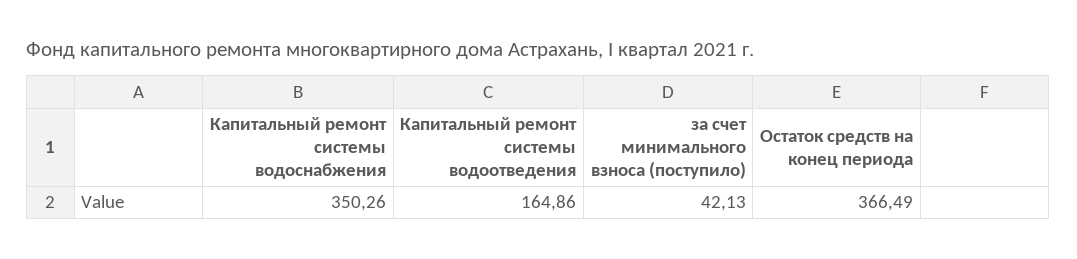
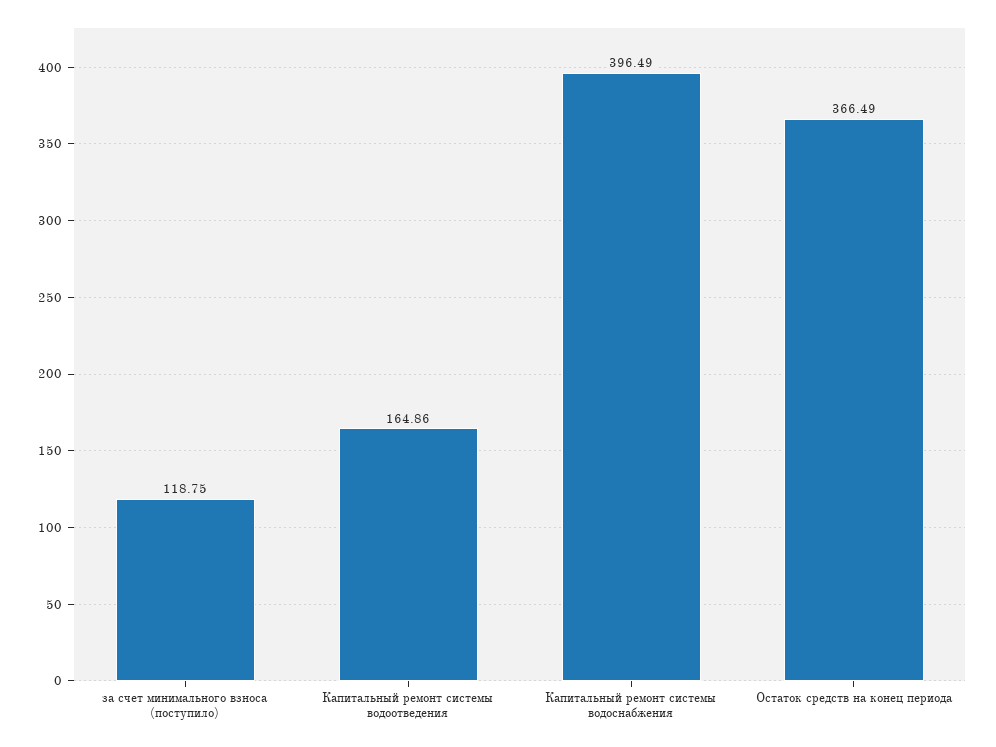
  {
-   "Капитальный ремонт системы водоснабжения": 350.26,
+   "Капитальный ремонт системы водоснабжения": 396.49,
    "Капитальный ремонт системы водоотведения": 164.86,
-   "за счет минимального взноса (поступило)": 42.13,
+   "за счет минимального взноса (поступило)": 118.75,
    "Остаток средств на конец периода": 366.49
  }

